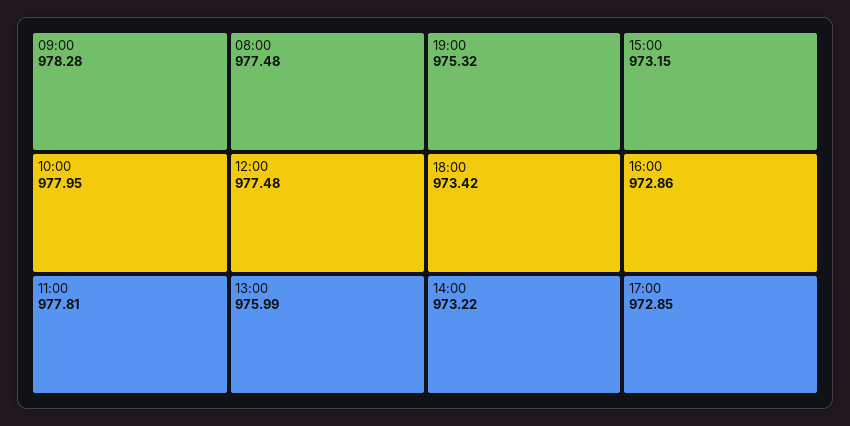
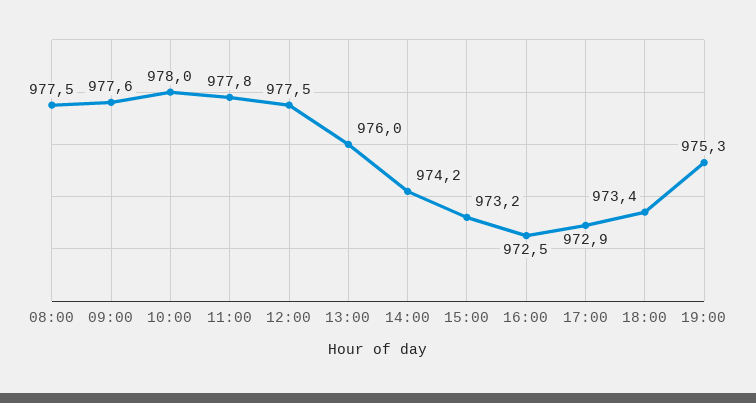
  {
-   "09:00": 978.28,
+   "09:00": 977.6,
    "10:00": 977.95,
    "11:00": 977.81,
    "08:00": 977.48,
    "12:00": 977.48,
    "13:00": 975.99,
    "19:00": 975.32,
    "18:00": 973.42,
-   "14:00": 973.22,
+   "14:00": 974.2,
    "15:00": 973.15,
-   "16:00": 972.86,
+   "16:00": 972.5,
    "17:00": 972.85
  }

